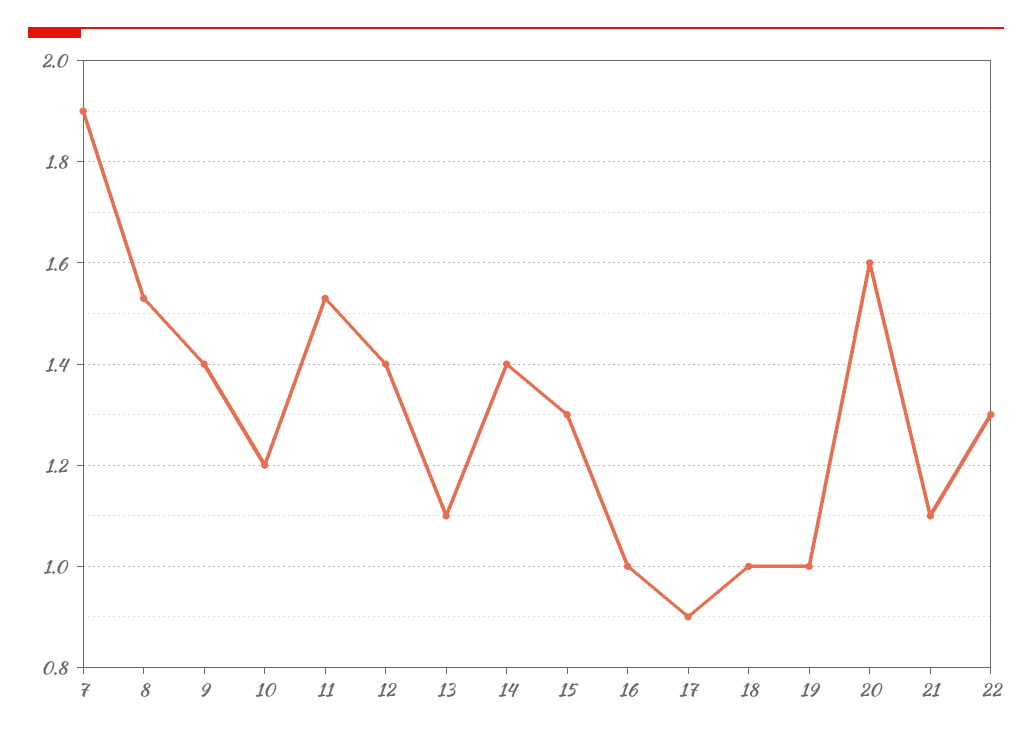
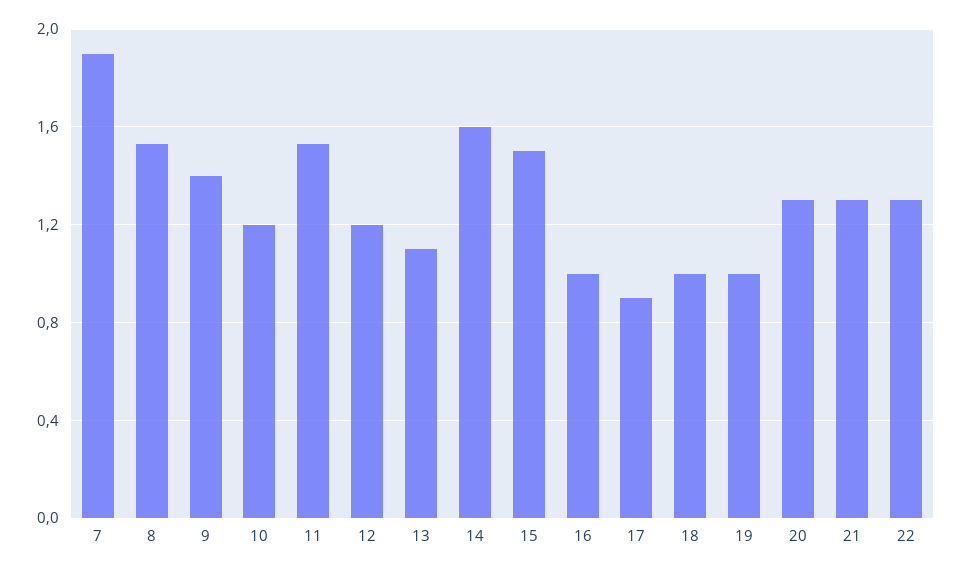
  {
    "7": 1.9,
    "8": 1.55,
    "9": 1.4,
    "10": 1.2,
    "11": 1.55,
-   "12": 1.4,
+   "12": 1.2,
    "13": 1.1,
-   "14": 1.4,
+   "14": 1.6,
-   "15": 1.3,
+   "15": 1.5,
    "16": 1,
    "17": 0.9,
    "18": 1,
    "19": 1,
-   "20": 1.6,
+   "20": 1.3,
-   "21": 1.1,
+   "21": 1.3,
    "22": 1.3
  }

